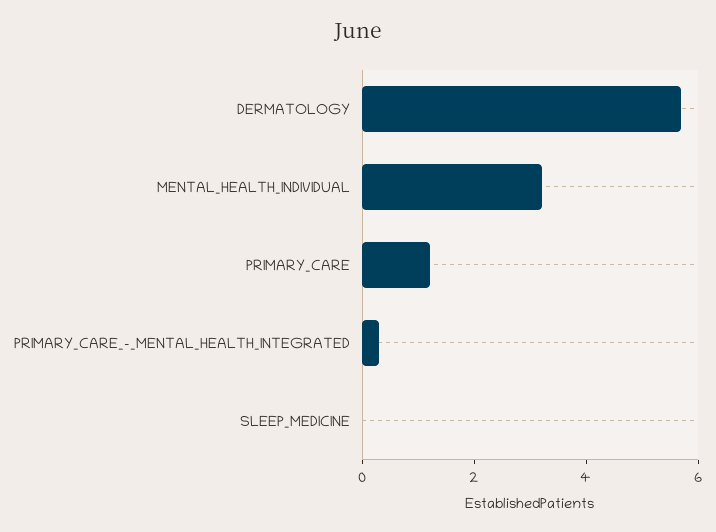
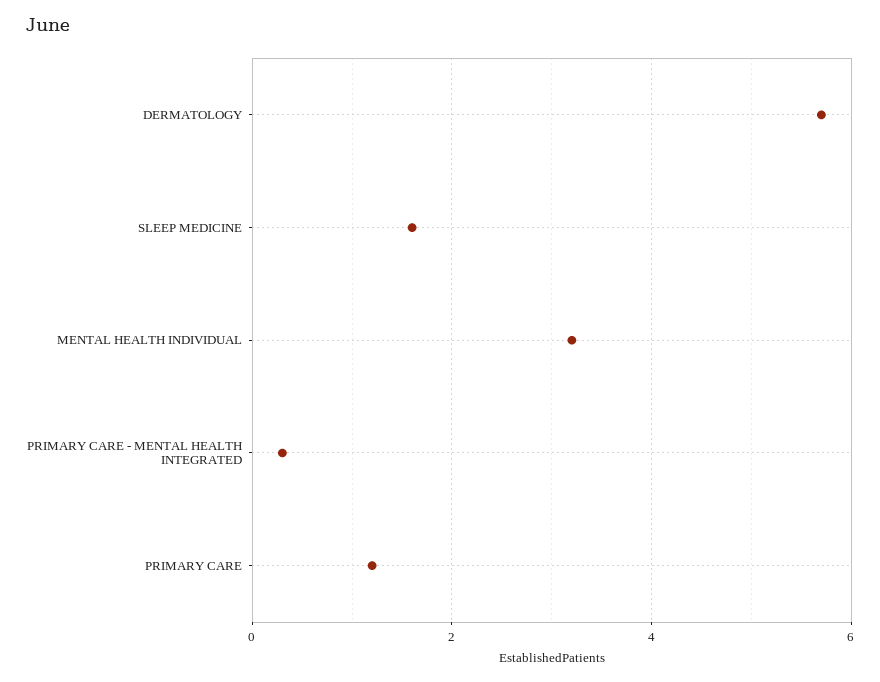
  {
    "DERMATOLOGY": 5.5,
    "MENTAL_HEALTH_INDIVIDUAL": 3,
    "PRIMARY_CARE": 1,
    "PRIMARY_CARE_-_MENTAL_HEALTH_INTEGRATED": 0.5,
-   "SLEEP_MEDICINE": 0
+   "SLEEP_MEDICINE": 1.5
  }

